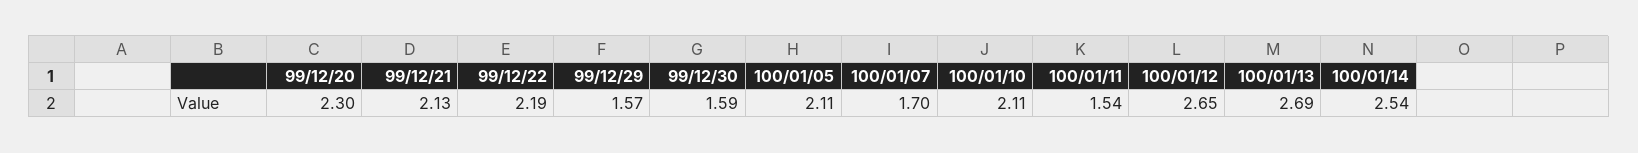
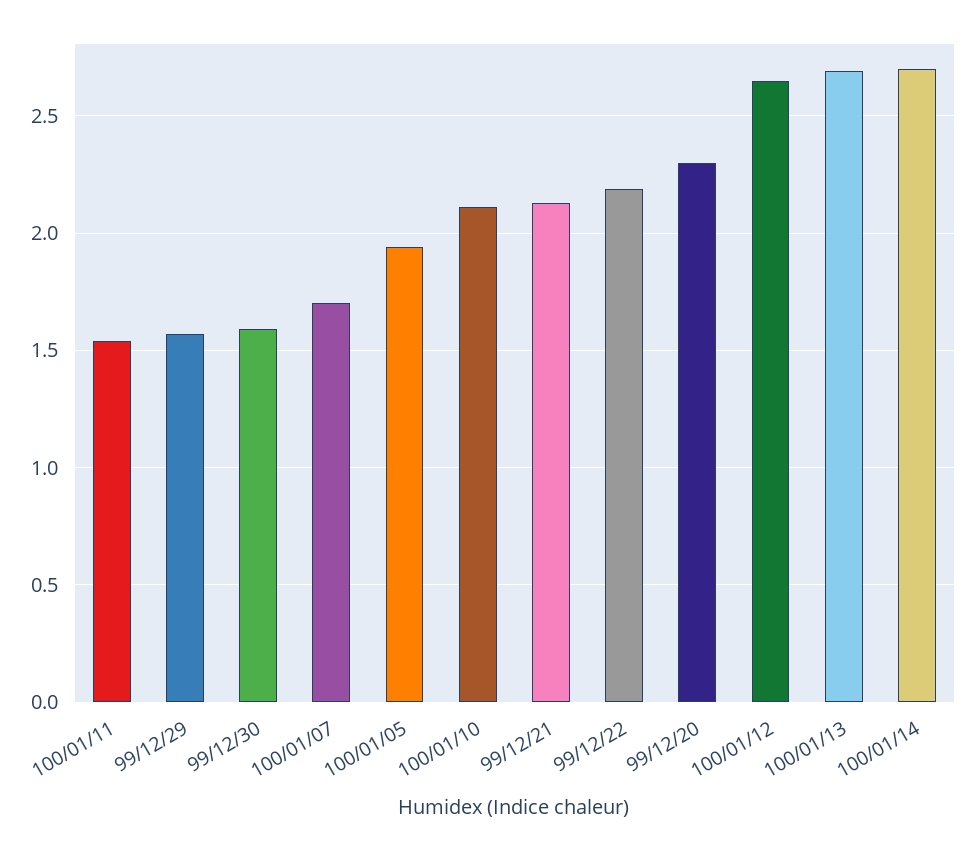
  {
    "99/12/20": 2.3,
    "99/12/21": 2.13,
    "99/12/22": 2.19,
    "99/12/29": 1.57,
    "99/12/30": 1.59,
-   "100/01/05": 2.11,
+   "100/01/05": 1.95,
    "100/01/07": 1.7,
    "100/01/10": 2.11,
    "100/01/11": 1.54,
    "100/01/12": 2.65,
    "100/01/13": 2.69,
-   "100/01/14": 2.54
+   "100/01/14": 2.7
  }

